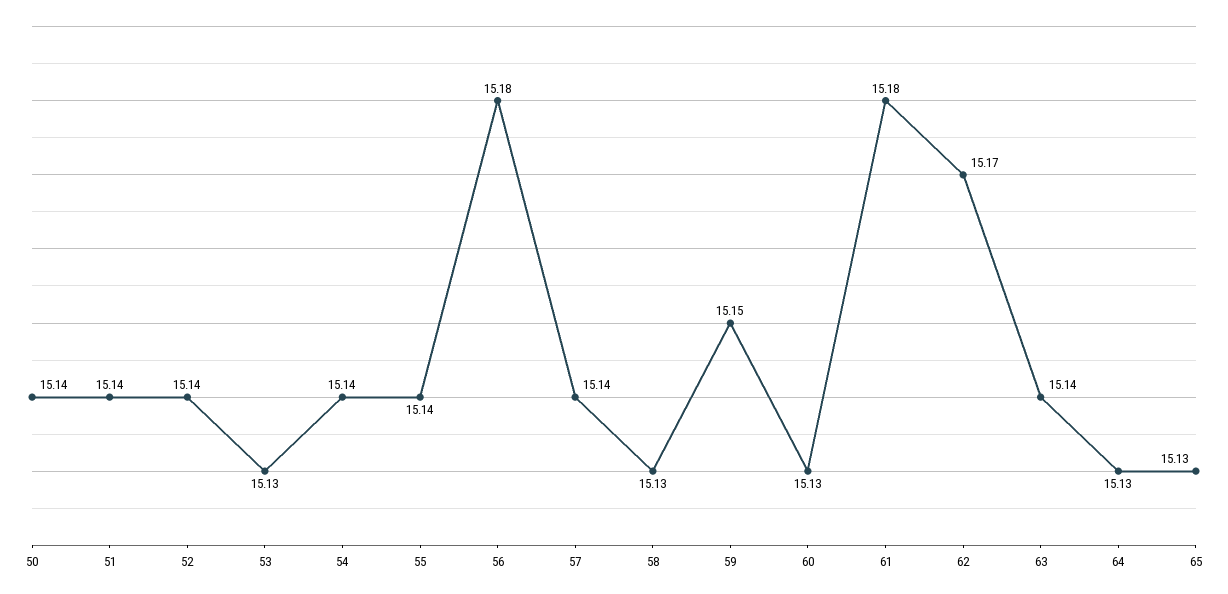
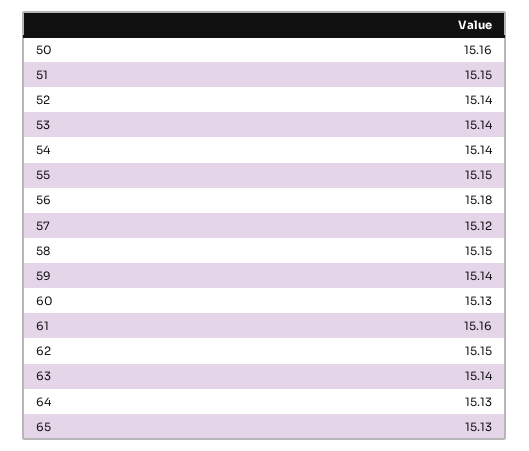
  {
-   "50": 15.14,
+   "50": 15.16,
-   "51": 15.14,
+   "51": 15.15,
    "52": 15.14,
-   "53": 15.13,
+   "53": 15.14,
    "54": 15.14,
-   "55": 15.14,
+   "55": 15.15,
    "56": 15.18,
-   "57": 15.14,
+   "57": 15.12,
-   "58": 15.13,
+   "58": 15.15,
-   "59": 15.15,
+   "59": 15.14,
    "60": 15.13,
-   "61": 15.18,
+   "61": 15.16,
-   "62": 15.17,
+   "62": 15.15,
    "63": 15.14,
    "64": 15.13,
    "65": 15.13
  }

